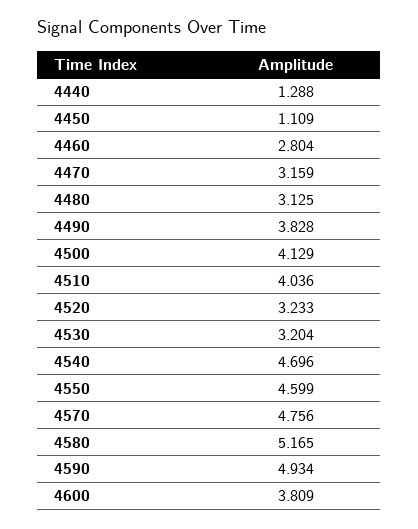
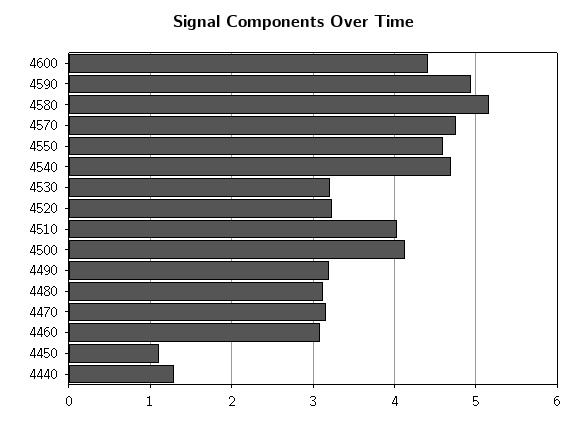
  {
    "4440": 1.288,
    "4450": 1.109,
-   "4460": 2.804,
+   "4460": 3.1,
    "4470": 3.159,
    "4480": 3.125,
-   "4490": 3.828,
+   "4490": 3.2,
    "4500": 4.129,
    "4510": 4.036,
    "4520": 3.233,
    "4530": 3.204,
    "4540": 4.696,
    "4550": 4.599,
    "4570": 4.756,
    "4580": 5.165,
    "4590": 4.934,
-   "4600": 3.809
+   "4600": 4.4
  }

